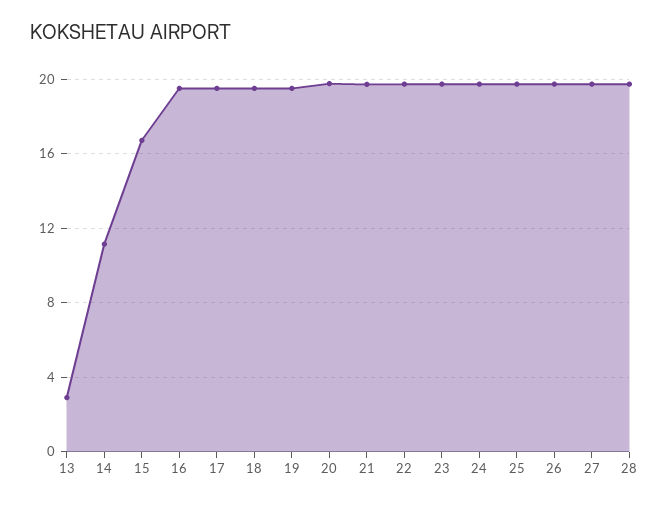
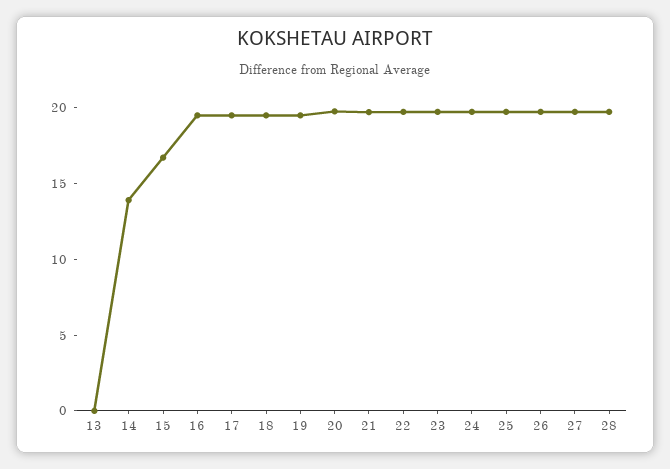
  {
-   "13": 3,
+   "13": 0,
-   "14": 11,
+   "14": 14,
    "15": 16.5,
    "16": 19.5,
    "17": 19.5,
    "18": 19.5,
    "19": 19.5,
    "20": 20,
    "21": 19.5,
    "22": 19.5,
    "23": 19.5,
    "24": 19.5,
    "25": 19.5,
    "26": 19.5,
    "27": 19.5,
    "28": 19.5
  }

